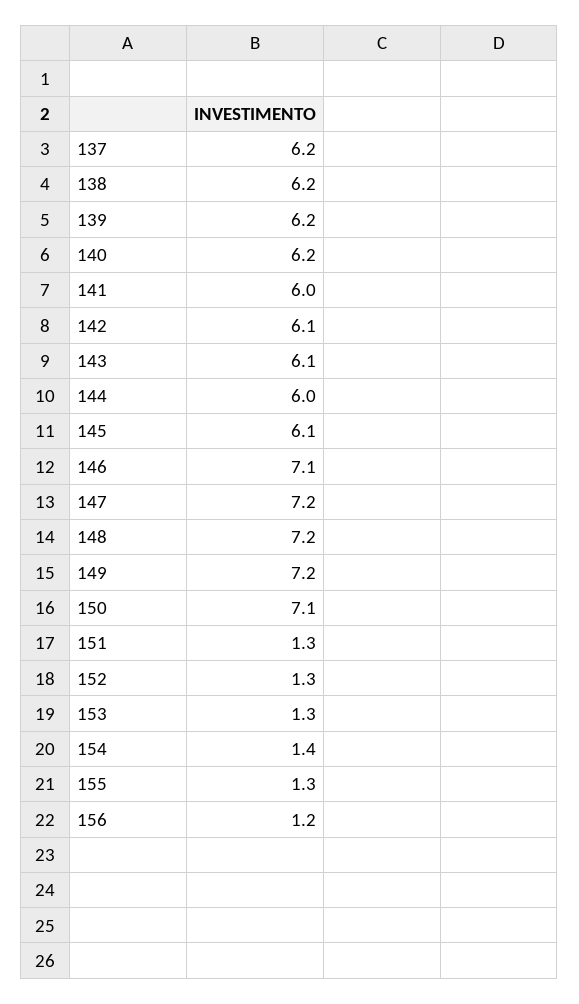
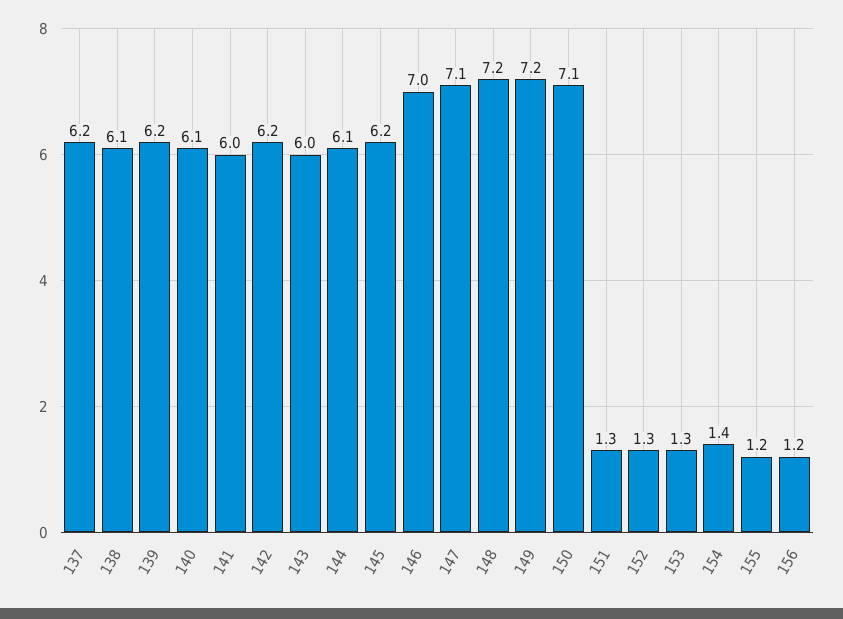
  {
    "137": 6.2,
-   "138": 6.2,
+   "138": 6.1,
    "139": 6.2,
-   "140": 6.2,
+   "140": 6.1,
    "141": 6,
-   "142": 6.1,
+   "142": 6.2,
-   "143": 6.1,
+   "143": 6,
-   "144": 6,
+   "144": 6.1,
-   "145": 6.1,
+   "145": 6.2,
-   "146": 7.1,
+   "146": 7,
-   "147": 7.2,
+   "147": 7.1,
    "148": 7.2,
    "149": 7.2,
    "150": 7.1,
    "151": 1.3,
    "152": 1.3,
    "153": 1.3,
    "154": 1.4,
-   "155": 1.3,
+   "155": 1.2,
    "156": 1.2
  }

